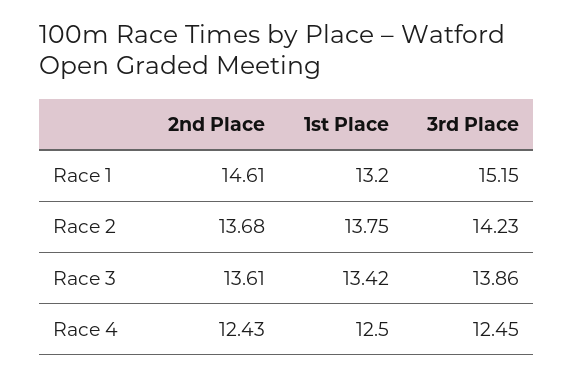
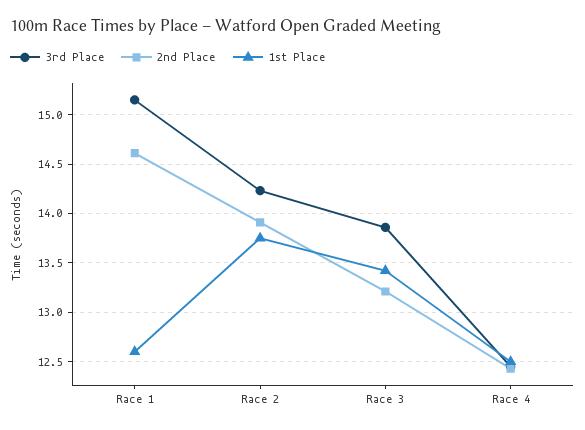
  {
    "2nd Place": {
      "Race 1": 14.61,
-     "Race 2": 13.68,
+     "Race 2": 13.9,
-     "Race 3": 13.61,
+     "Race 3": 13.2,
      "Race 4": 12.43
    },
    "1st Place": {
-     "Race 1": 13.2,
+     "Race 1": 12.6,
      "Race 2": 13.75,
      "Race 3": 13.42,
      "Race 4": 12.5
    },
    "3rd Place": {
      "Race 1": 15.15,
      "Race 2": 14.23,
      "Race 3": 13.86,
      "Race 4": 12.45
    }
  }

